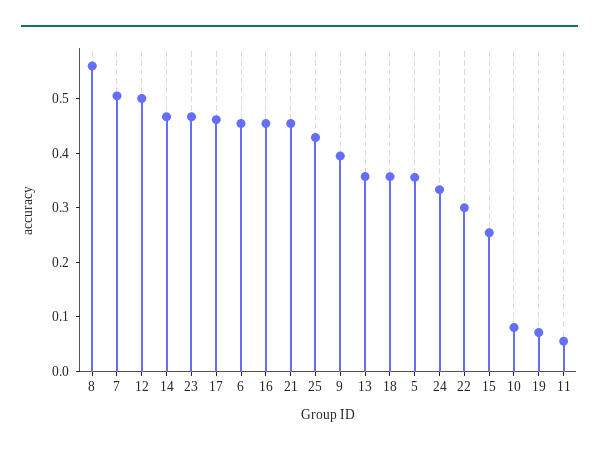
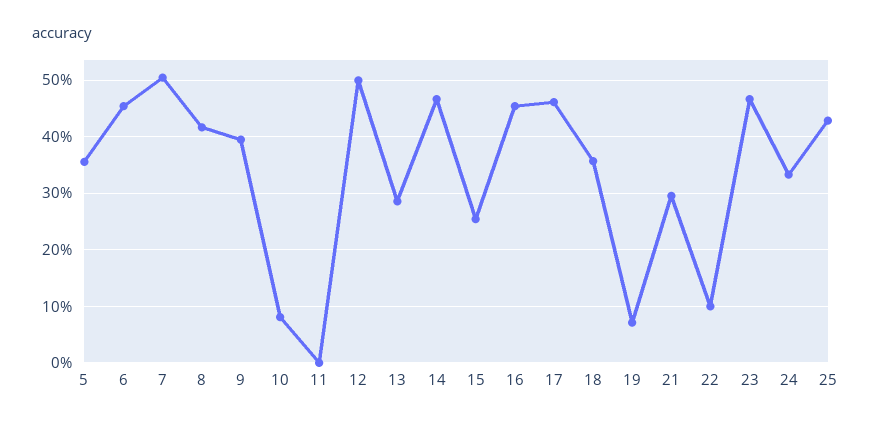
  {
-   "8": 0.56,
+   "8": 0.42,
    "7": 0.5,
    "12": 0.5,
    "14": 0.46,
    "23": 0.46,
    "17": 0.46,
    "6": 0.46,
    "16": 0.46,
-   "21": 0.46,
+   "21": 0.3,
    "25": 0.42,
    "9": 0.4,
-   "13": 0.36,
+   "13": 0.28,
    "18": 0.36,
    "5": 0.36,
    "24": 0.34,
-   "22": 0.3,
+   "22": 0.1,
    "15": 0.26,
    "10": 0.08,
    "19": 0.08,
-   "11": 0.06
+   "11": 0
  }

